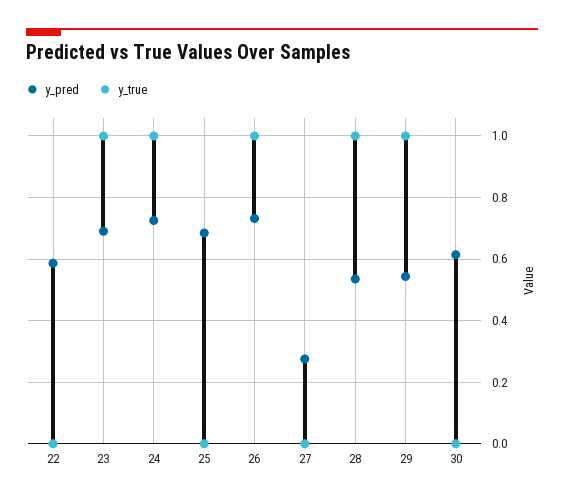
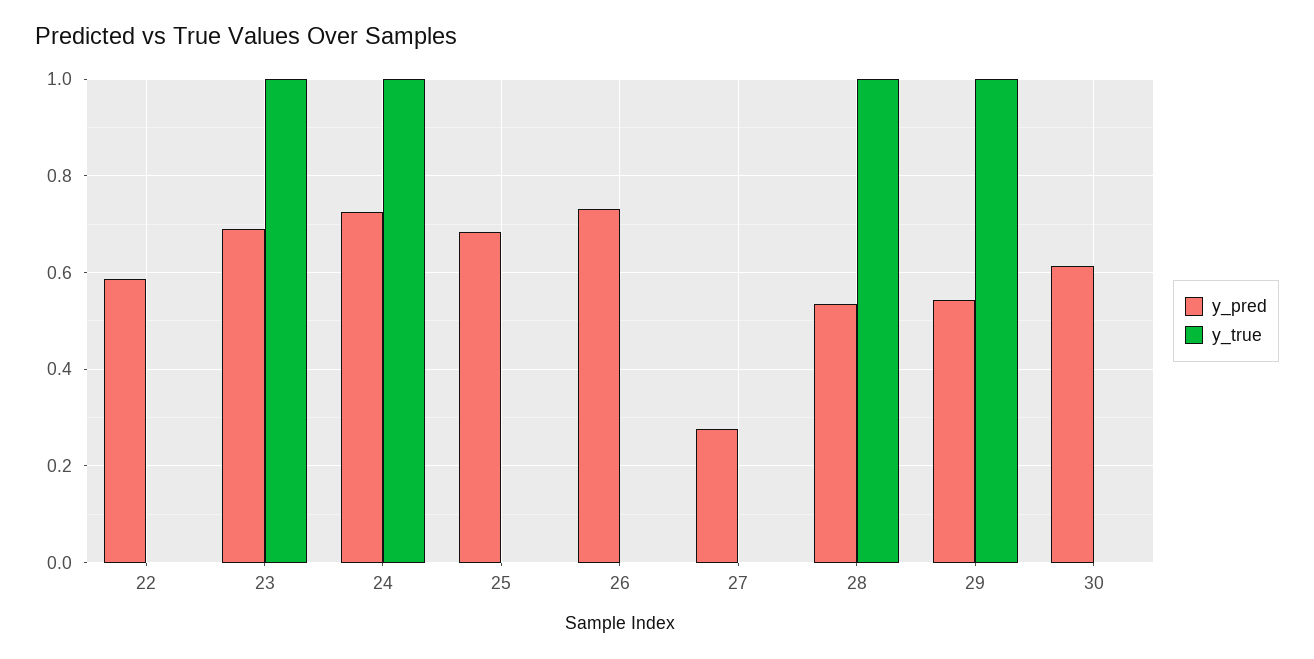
  {
    "y_pred": {
      "22": 0.58,
      "23": 0.7,
      "24": 0.72,
      "25": 0.68,
      "26": 0.74,
      "27": 0.28,
      "28": 0.54,
      "29": 0.54,
      "30": 0.62
    },
    "y_true": {
      "22": 0,
      "23": 1,
      "24": 1,
      "25": 0,
-     "26": 1,
+     "26": 0,
      "27": 0,
      "28": 1,
      "29": 1,
      "30": 0
    }
  }

